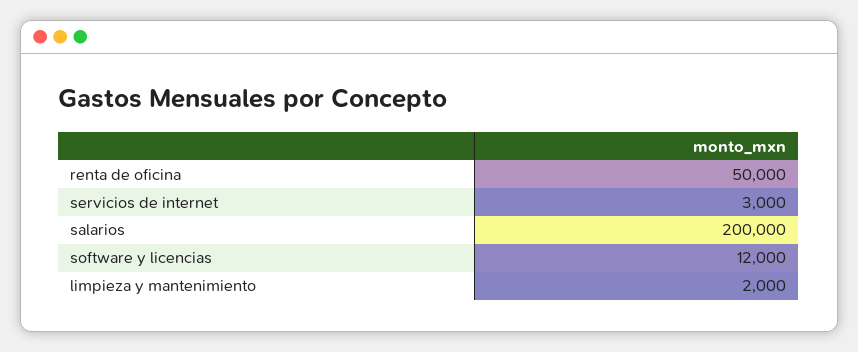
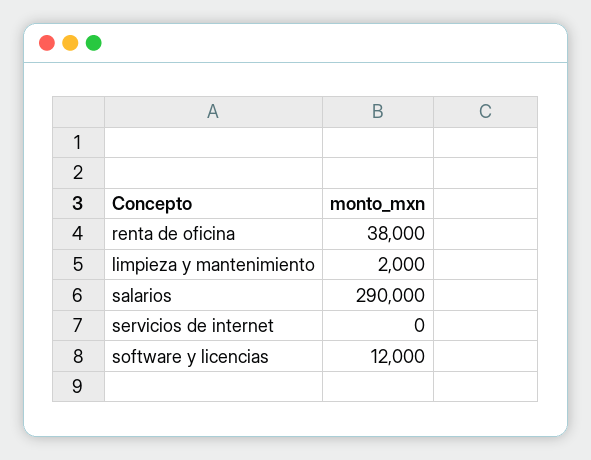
  {
-   "renta de oficina": 50000,
+   "renta de oficina": 38000,
-   "servicios de internet": 3000,
+   "servicios de internet": 0,
-   "salarios": 200000,
+   "salarios": 290000,
    "software y licencias": 12000,
    "limpieza y mantenimiento": 2000
  }

